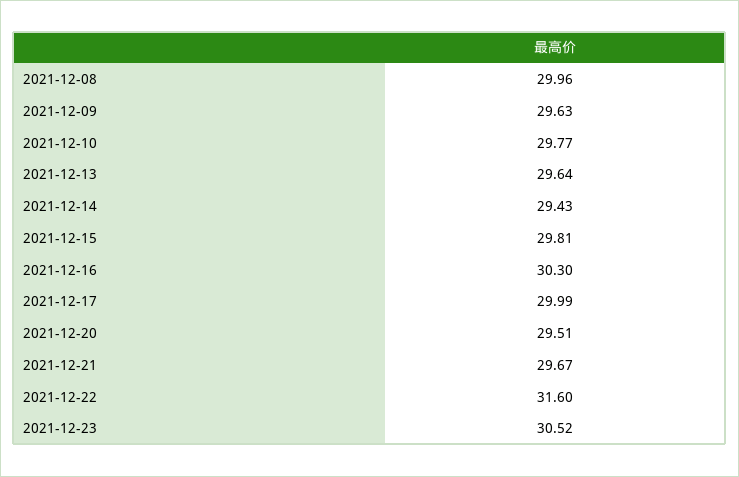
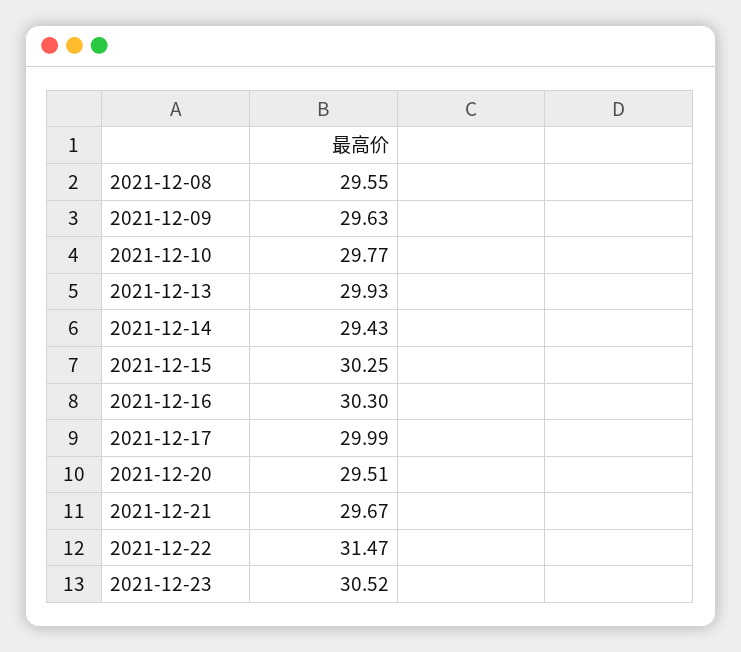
  {
-   "2021-12-08": 29.96,
+   "2021-12-08": 29.55,
    "2021-12-09": 29.63,
    "2021-12-10": 29.77,
-   "2021-12-13": 29.64,
+   "2021-12-13": 29.93,
    "2021-12-14": 29.43,
-   "2021-12-15": 29.81,
+   "2021-12-15": 30.25,
    "2021-12-16": 30.3,
    "2021-12-17": 29.99,
    "2021-12-20": 29.51,
    "2021-12-21": 29.67,
-   "2021-12-22": 31.6,
+   "2021-12-22": 31.47,
    "2021-12-23": 30.52
  }

